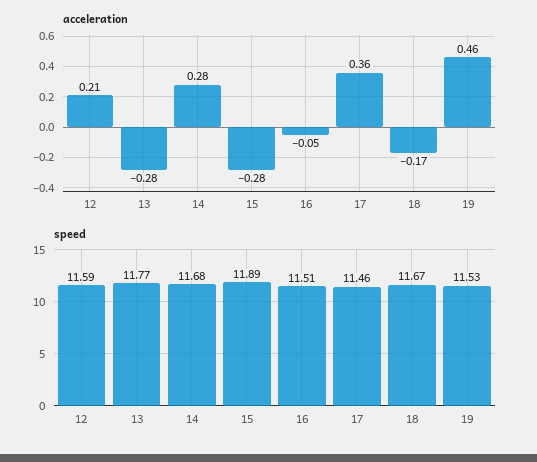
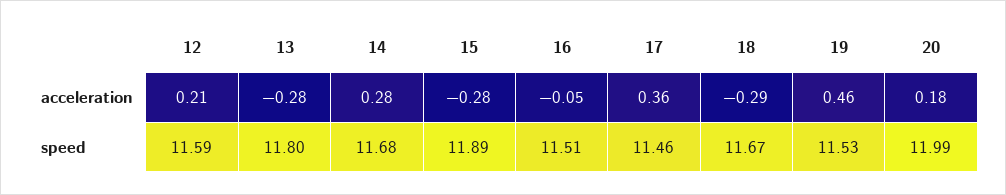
  {
    "acceleration": {
      "12": 0.21,
      "13": -0.28,
      "14": 0.28,
      "15": -0.28,
      "16": -0.05,
      "17": 0.36,
-     "18": -0.17,
+     "18": -0.29,
-     "19": 0.46
+     "19": 0.46,
+     "20": 0.18
    },
    "speed": {
      "12": 11.59,
-     "13": 11.77,
+     "13": 11.8,
      "14": 11.68,
      "15": 11.89,
      "16": 11.51,
      "17": 11.46,
      "18": 11.67,
-     "19": 11.53
+     "19": 11.53,
+     "20": 11.99
    }
  }

